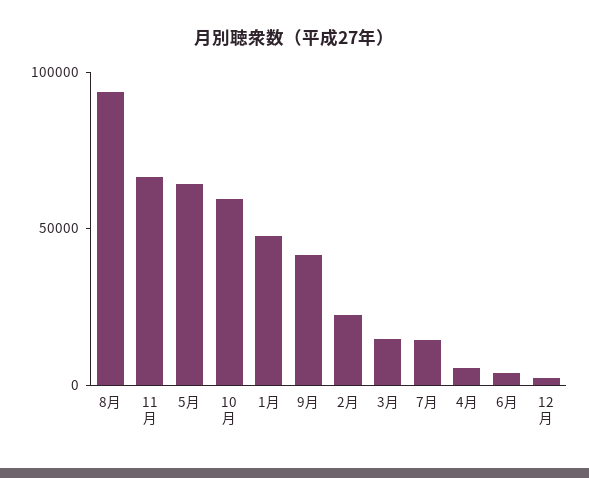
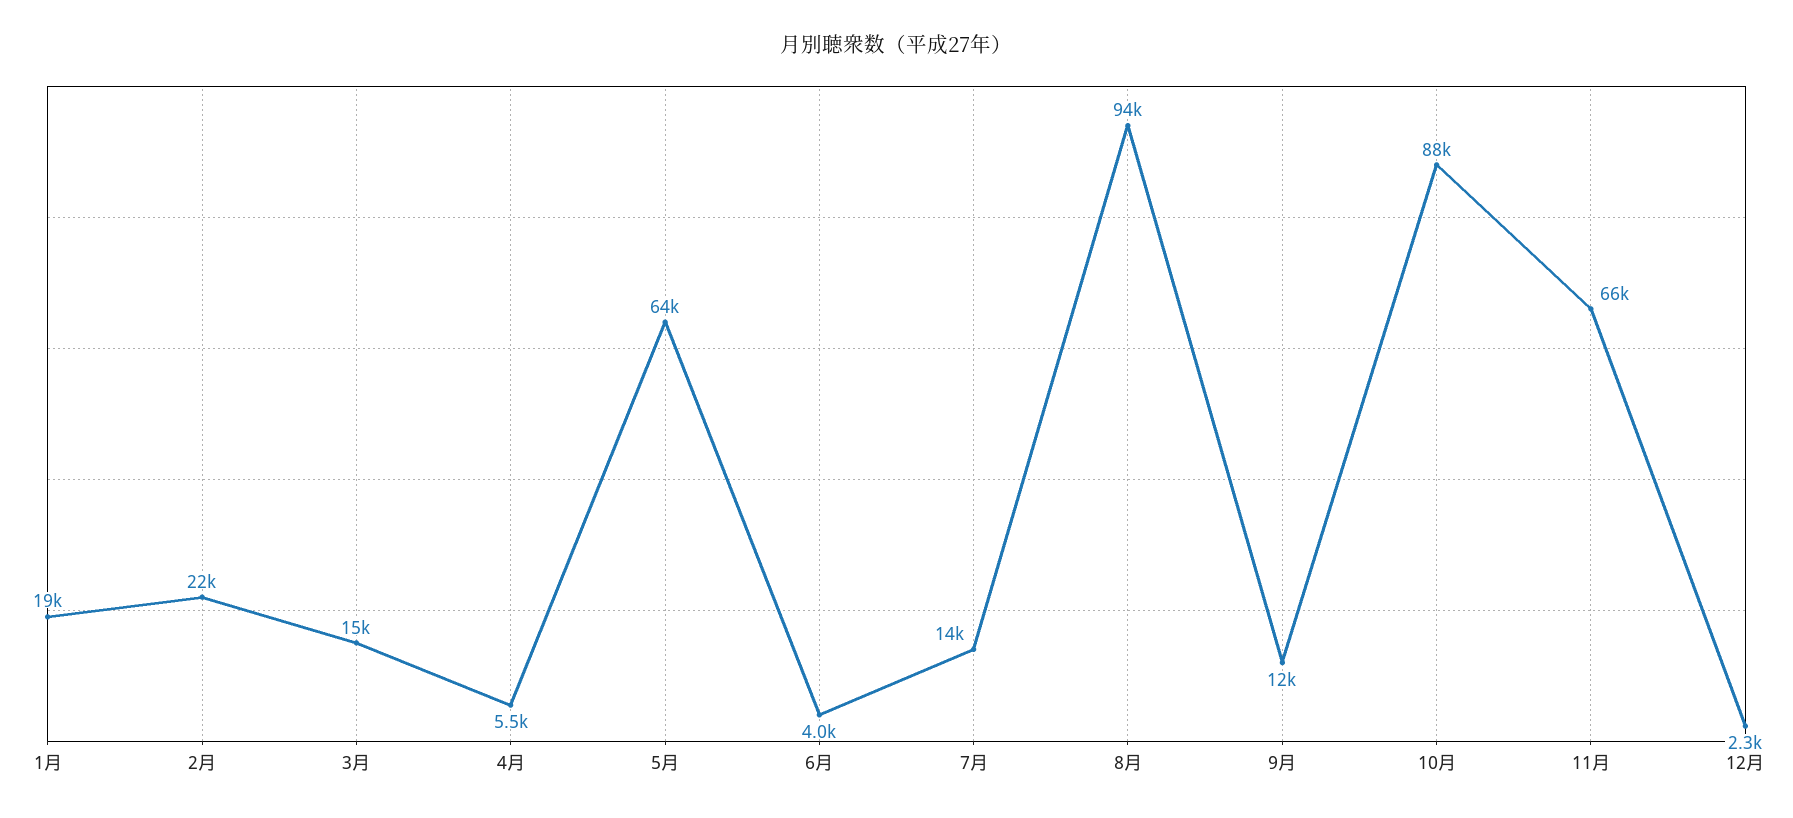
  {
    "8月": 94000,
    "11月": 66000,
    "5月": 64000,
-   "10月": 60000,
+   "10月": 88000,
-   "1月": 50000,
+   "1月": 19000,
-   "9月": 40000,
+   "9月": 12000,
    "2月": 22000,
    "3月": 15000,
    "7月": 14000,
    "4月": 5500,
    "6月": 4000,
    "12月": 2300
  }

